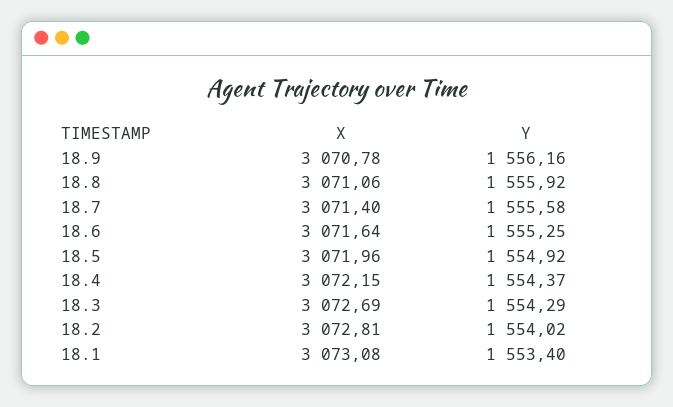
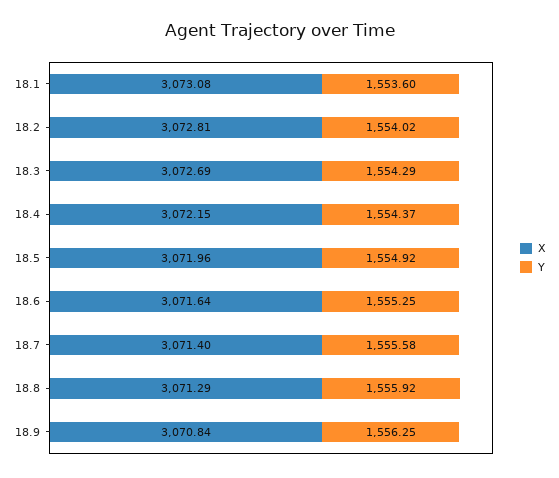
  {
    "X": {
-     "18.9": 3070.78,
+     "18.9": 3070.84,
-     "18.8": 3071.06,
+     "18.8": 3071.29,
      "18.7": 3071.4,
      "18.6": 3071.64,
      "18.5": 3071.96,
      "18.4": 3072.15,
      "18.3": 3072.69,
      "18.2": 3072.81,
      "18.1": 3073.08
    },
    "Y": {
-     "18.9": 1556.16,
+     "18.9": 1556.25,
      "18.8": 1555.92,
      "18.7": 1555.58,
      "18.6": 1555.25,
      "18.5": 1554.92,
      "18.4": 1554.37,
      "18.3": 1554.29,
      "18.2": 1554.02,
-     "18.1": 1553.4
+     "18.1": 1553.6
    }
  }

